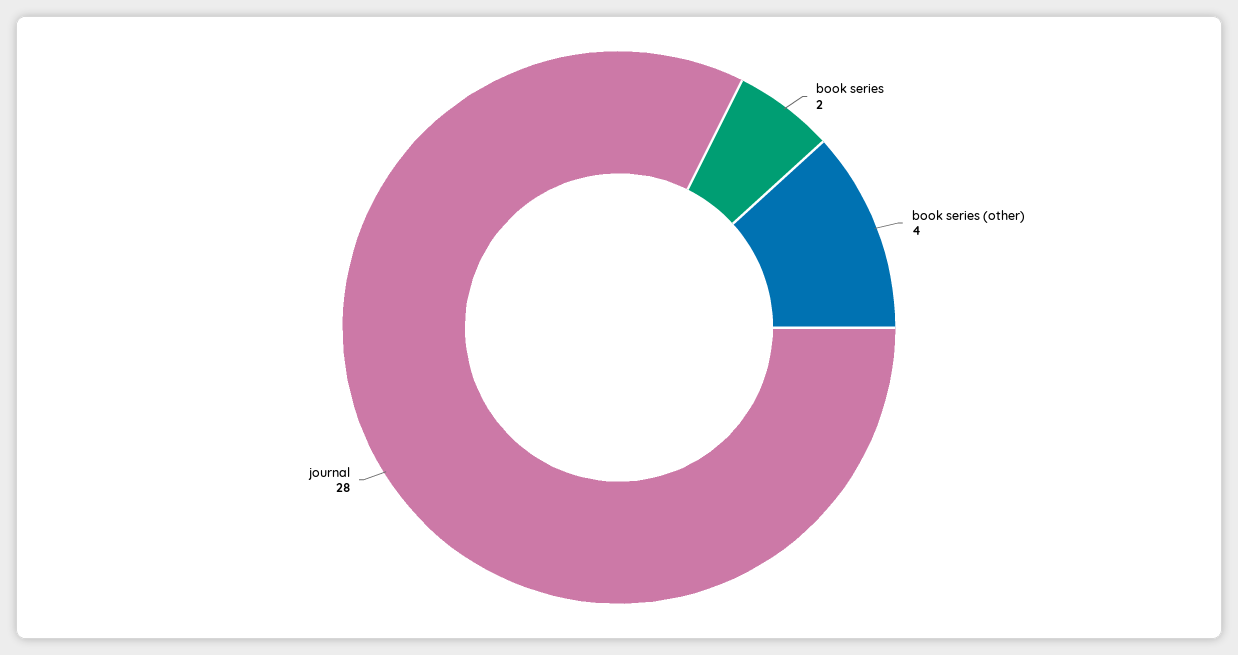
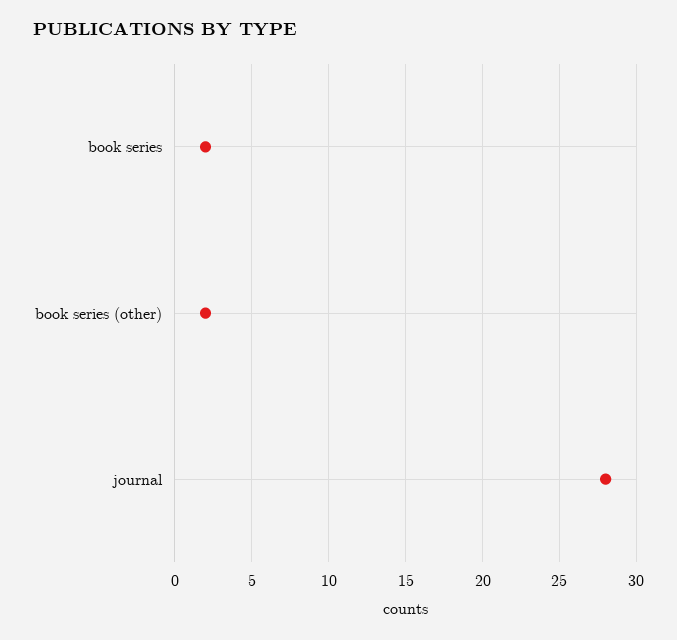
  {
    "book series": 2,
-   "book series (other)": 4,
+   "book series (other)": 2,
    "journal": 28
  }

